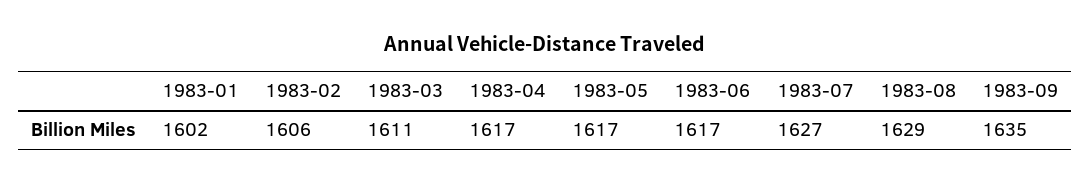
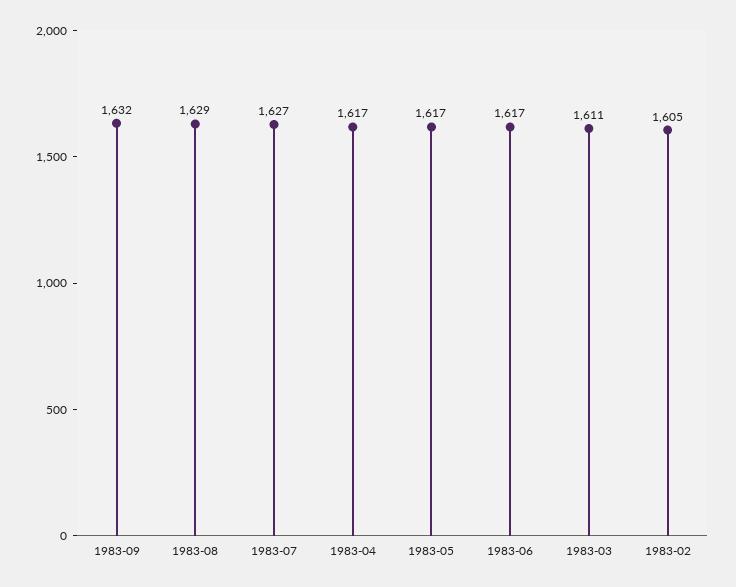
  {
-   "1983-01": 1602,
-   "1983-02": 1606,
+   "1983-02": 1605,
    "1983-03": 1611,
    "1983-04": 1617,
    "1983-05": 1617,
    "1983-06": 1617,
    "1983-07": 1627,
    "1983-08": 1629,
-   "1983-09": 1635
+   "1983-09": 1632
  }

